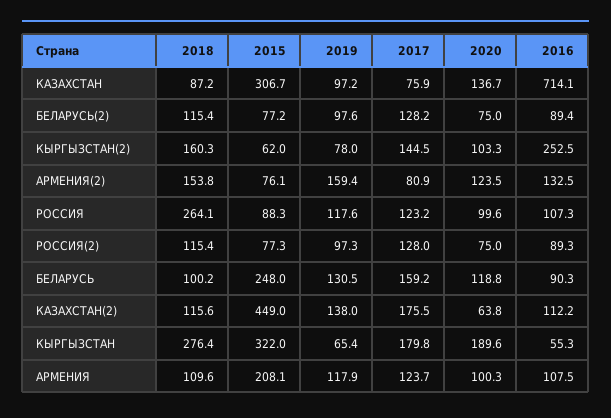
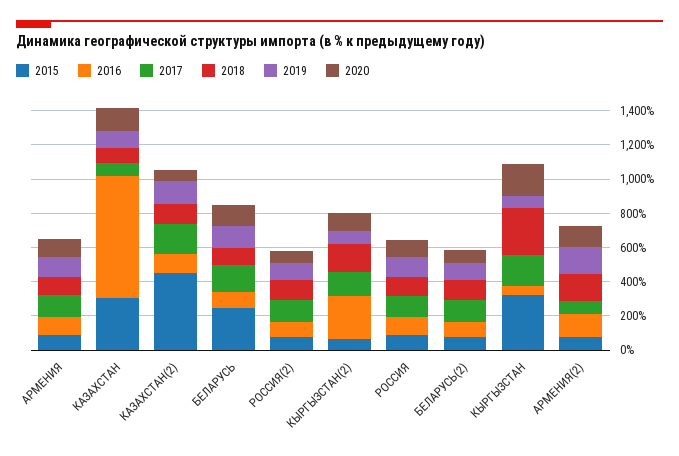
  {
    "2018": {
      "КАЗАХСТАН": 87.2,
      "БЕЛАРУСЬ(2)": 115.4,
      "КЫРГЫЗСТАН(2)": 160.3,
      "АРМЕНИЯ(2)": 153.8,
-     "РОССИЯ": 264.1,
+     "РОССИЯ": 100,
      "РОССИЯ(2)": 115.4,
      "БЕЛАРУСЬ": 100.2,
      "КАЗАХСТАН(2)": 115.6,
      "КЫРГЫЗСТАН": 276.4,
      "АРМЕНИЯ": 109.6
    },
    "2015": {
      "КАЗАХСТАН": 306.7,
      "БЕЛАРУСЬ(2)": 77.2,
      "КЫРГЫЗСТАН(2)": 62,
      "АРМЕНИЯ(2)": 76.1,
      "РОССИЯ": 88.3,
      "РОССИЯ(2)": 77.3,
      "БЕЛАРУСЬ": 248,
      "КАЗАХСТАН(2)": 449,
      "КЫРГЫЗСТАН": 322,
-     "АРМЕНИЯ": 208.1
+     "АРМЕНИЯ": 100
    },
    "2019": {
      "КАЗАХСТАН": 97.2,
      "БЕЛАРУСЬ(2)": 97.6,
      "КЫРГЫЗСТАН(2)": 78,
      "АРМЕНИЯ(2)": 159.4,
      "РОССИЯ": 117.6,
      "РОССИЯ(2)": 97.3,
      "БЕЛАРУСЬ": 130.5,
      "КАЗАХСТАН(2)": 138,
      "КЫРГЫЗСТАН": 65.4,
      "АРМЕНИЯ": 117.9
    },
    "2017": {
      "КАЗАХСТАН": 75.9,
      "БЕЛАРУСЬ(2)": 128.2,
      "КЫРГЫЗСТАН(2)": 144.5,
      "АРМЕНИЯ(2)": 80.9,
      "РОССИЯ": 123.2,
      "РОССИЯ(2)": 128,
      "БЕЛАРУСЬ": 159.2,
      "КАЗАХСТАН(2)": 175.5,
      "КЫРГЫЗСТАН": 179.8,
      "АРМЕНИЯ": 123.7
    },
    "2020": {
      "КАЗАХСТАН": 136.7,
      "БЕЛАРУСЬ(2)": 75,
      "КЫРГЫЗСТАН(2)": 103.3,
      "АРМЕНИЯ(2)": 123.5,
      "РОССИЯ": 99.6,
      "РОССИЯ(2)": 75,
      "БЕЛАРУСЬ": 118.8,
      "КАЗАХСТАН(2)": 63.8,
      "КЫРГЫЗСТАН": 189.6,
      "АРМЕНИЯ": 100.3
    },
    "2016": {
      "КАЗАХСТАН": 714.1,
      "БЕЛАРУСЬ(2)": 89.4,
      "КЫРГЫЗСТАН(2)": 252.5,
      "АРМЕНИЯ(2)": 132.5,
      "РОССИЯ": 107.3,
      "РОССИЯ(2)": 89.3,
      "БЕЛАРУСЬ": 90.3,
      "КАЗАХСТАН(2)": 112.2,
      "КЫРГЫЗСТАН": 55.3,
      "АРМЕНИЯ": 107.5
    }
  }

